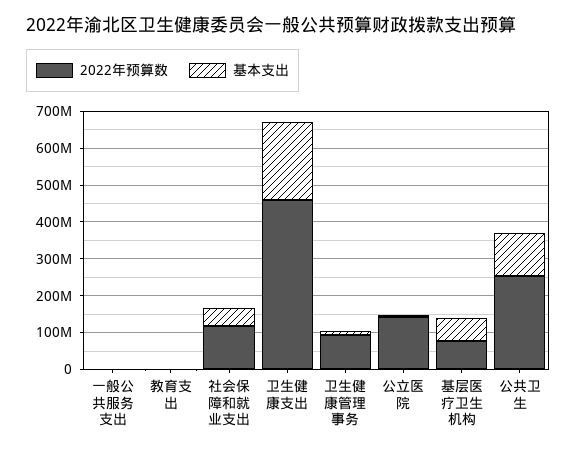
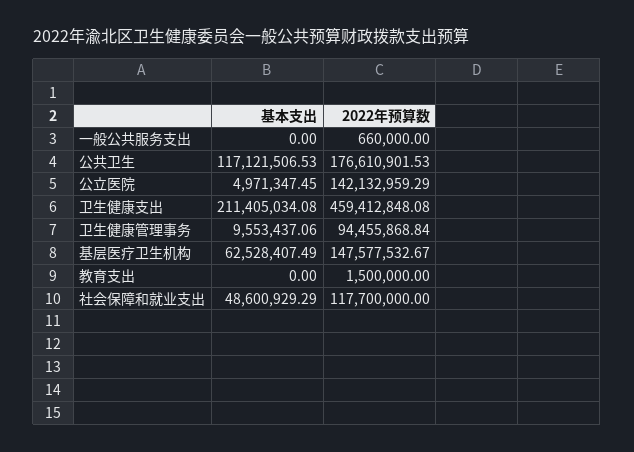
  {
    "2022年预算数": {
      "一般公共服务支出": 660000,
      "教育支出": 1500000,
      "社会保障和就业支出": 117700000,
      "卫生健康支出": 459412848.08,
      "卫生健康管理事务": 94455868.84,
      "公立医院": 142132959.29,
-     "基层医疗卫生机构": 75000000,
+     "基层医疗卫生机构": 147577532.67,
-     "公共卫生": 250000000
+     "公共卫生": 176610901.53
    },
    "基本支出": {
      "一般公共服务支出": 0,
      "教育支出": 0,
      "社会保障和就业支出": 48600929.29,
      "卫生健康支出": 211405034.08,
      "卫生健康管理事务": 9553437.06,
      "公立医院": 4971347.45,
      "基层医疗卫生机构": 62528407.49,
      "公共卫生": 117121506.53
    }
  }

